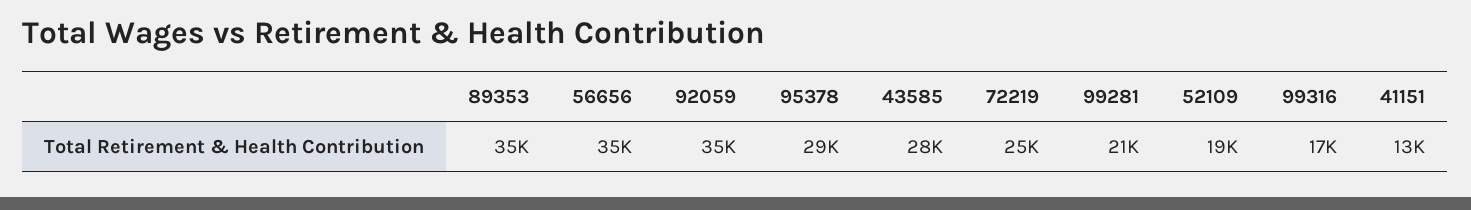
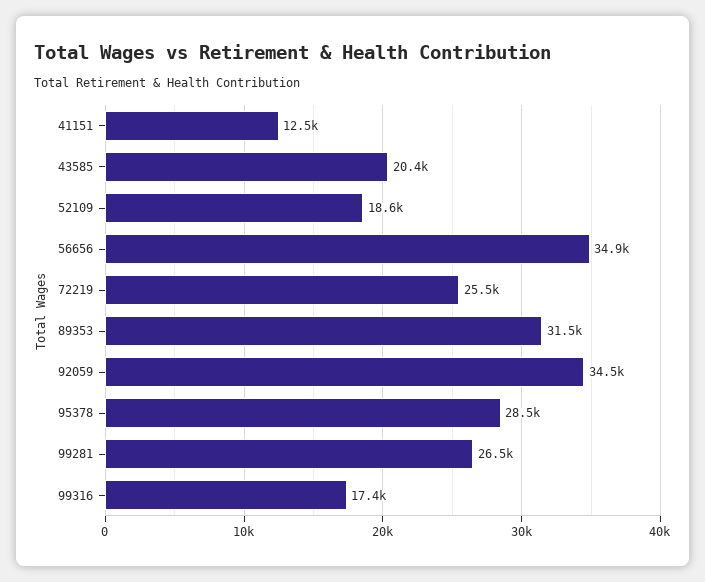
  {
-   "89353": 35000,
+   "89353": 31500,
    "56656": 34900,
    "92059": 34500,
    "95378": 28500,
-   "43585": 28000,
+   "43585": 20400,
    "72219": 25500,
-   "99281": 21000,
+   "99281": 26500,
    "52109": 18600,
    "99316": 17400,
    "41151": 12500
  }

